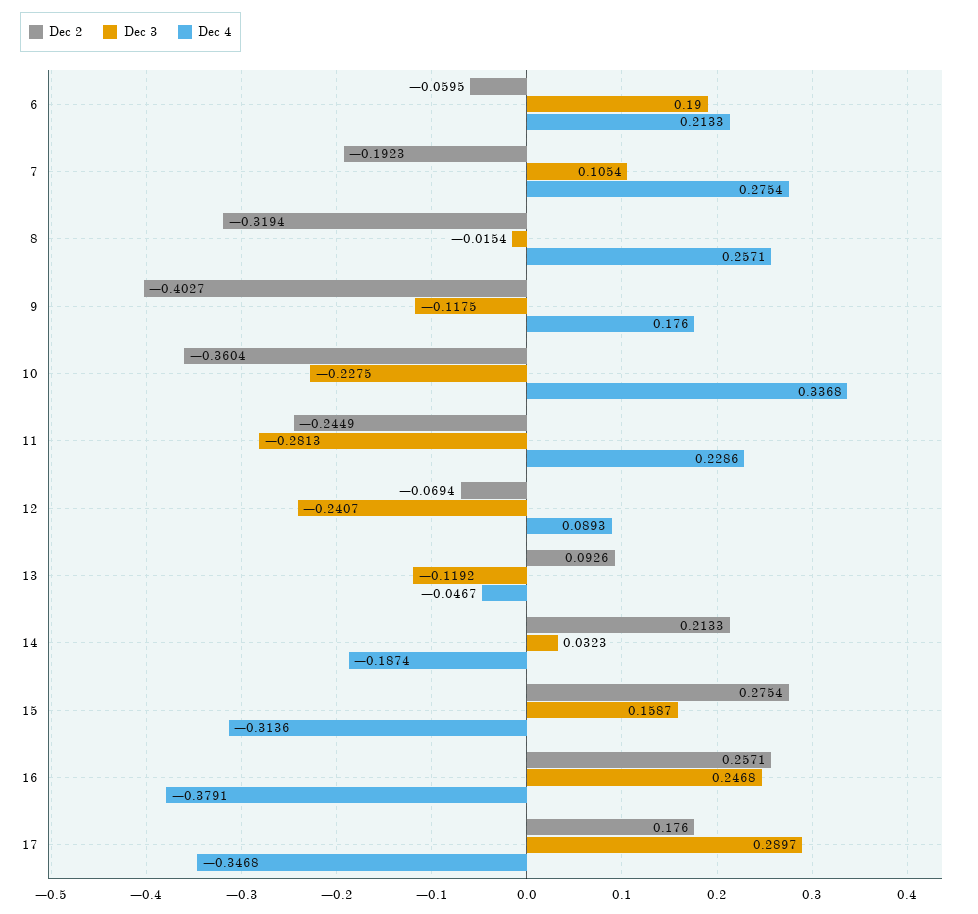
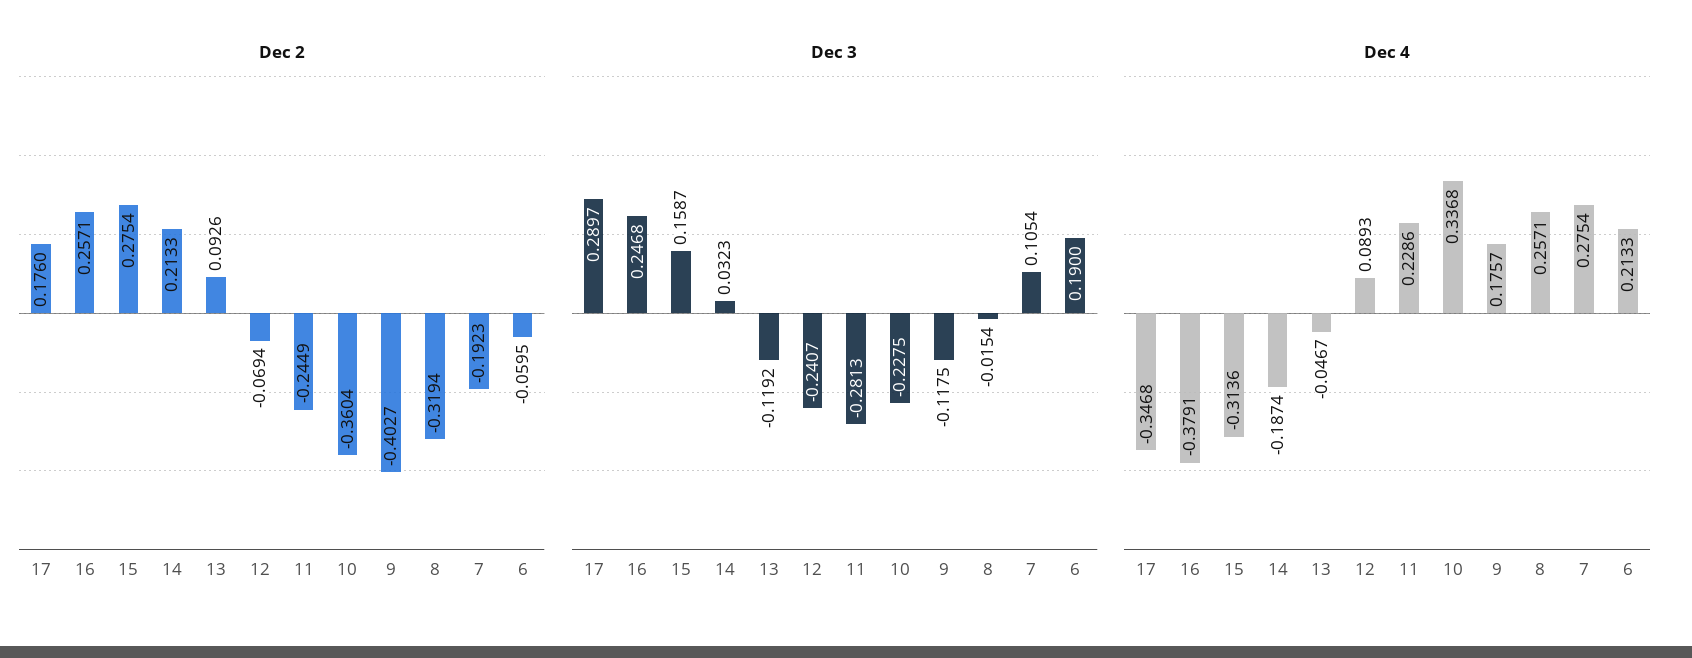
  {
    "Dec 2": {
      "6": -0.0595,
      "7": -0.1923,
      "8": -0.3194,
      "9": -0.4027,
      "10": -0.3604,
      "11": -0.2449,
      "12": -0.0694,
      "13": 0.0926,
      "14": 0.2133,
      "15": 0.2754,
      "16": 0.2571,
      "17": 0.176
    },
    "Dec 3": {
      "6": 0.19,
      "7": 0.1054,
      "8": -0.0154,
      "9": -0.1175,
      "10": -0.2275,
      "11": -0.2813,
      "12": -0.2407,
      "13": -0.1192,
      "14": 0.0323,
      "15": 0.1587,
      "16": 0.2468,
      "17": 0.2897
    },
    "Dec 4": {
      "6": 0.2133,
      "7": 0.2754,
      "8": 0.2571,
-     "9": 0.176,
+     "9": 0.1757,
      "10": 0.3368,
      "11": 0.2286,
      "12": 0.0893,
      "13": -0.0467,
      "14": -0.1874,
      "15": -0.3136,
      "16": -0.3791,
      "17": -0.3468
    }
  }

